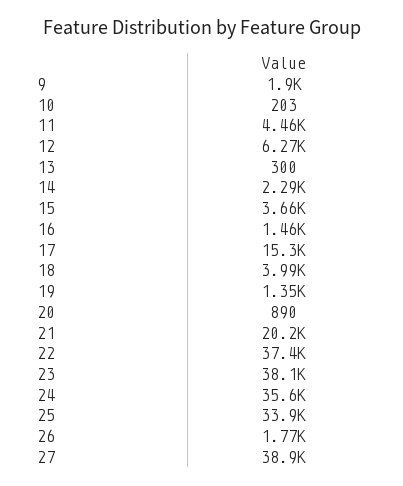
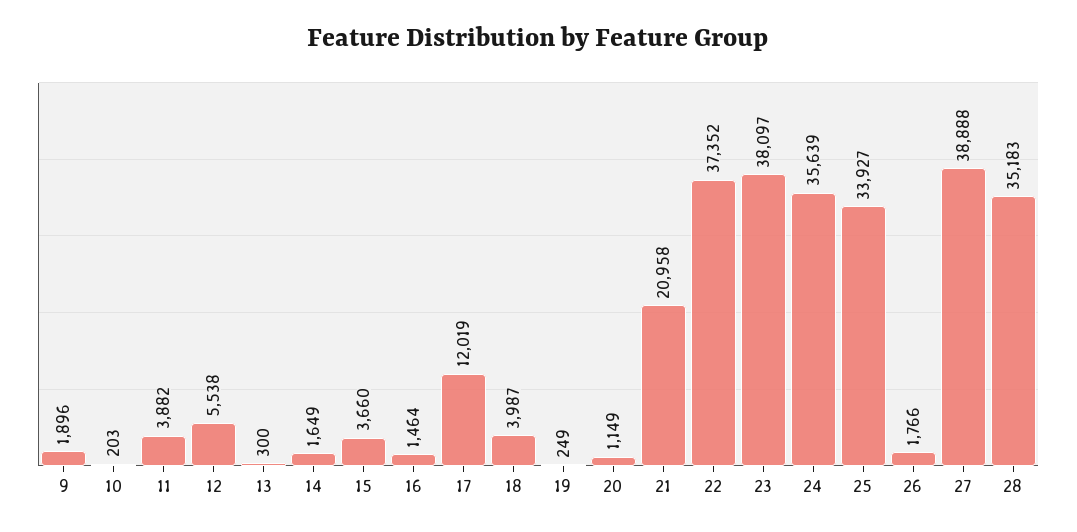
  {
    "9": 1896,
    "10": 203,
-   "11": 4460,
+   "11": 3882,
-   "12": 6270,
+   "12": 5538,
    "13": 300,
-   "14": 2290,
+   "14": 1649,
    "15": 3660,
    "16": 1464,
-   "17": 15300,
+   "17": 12019,
    "18": 3987,
-   "19": 1350,
+   "19": 249,
-   "20": 890,
+   "20": 1149,
-   "21": 20200,
+   "21": 20958,
    "22": 37352,
    "23": 38097,
    "24": 35639,
    "25": 33927,
    "26": 1766,
-   "27": 38888
+   "27": 38888,
+   "28": 35183
  }

